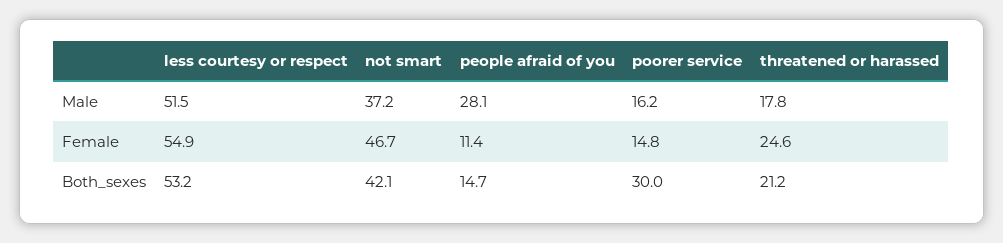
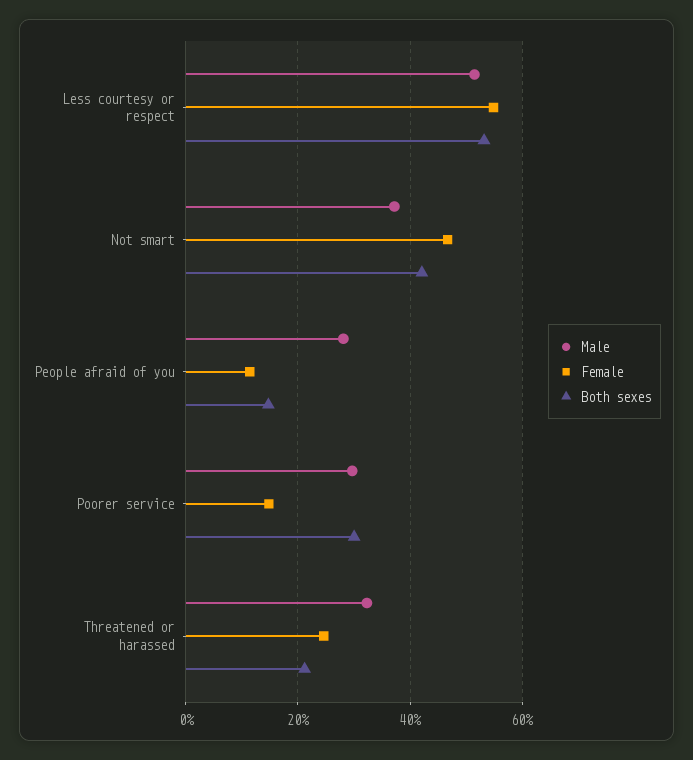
  {
    "Male": {
      "less courtesy or respect": 51.5,
      "not smart": 37.2,
      "people afraid of you": 28.1,
-     "poorer service": 16.2,
+     "poorer service": 30,
-     "threatened or harassed": 17.8
+     "threatened or harassed": 32
    },
    "Female": {
      "less courtesy or respect": 54.9,
      "not smart": 46.7,
      "people afraid of you": 11.4,
      "poorer service": 14.8,
      "threatened or harassed": 24.6
    },
    "Both_sexes": {
      "less courtesy or respect": 53.2,
      "not smart": 42.1,
      "people afraid of you": 14.7,
      "poorer service": 30,
      "threatened or harassed": 21.2
    }
  }

